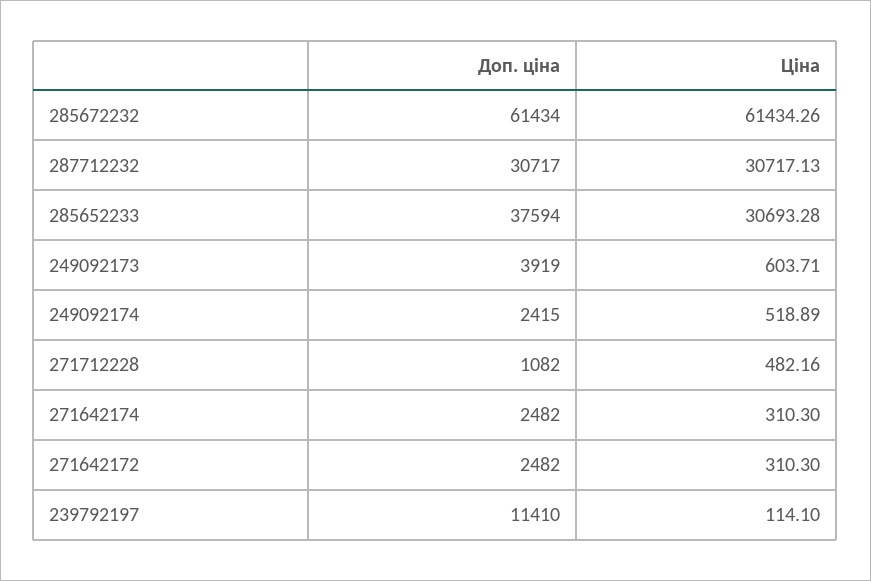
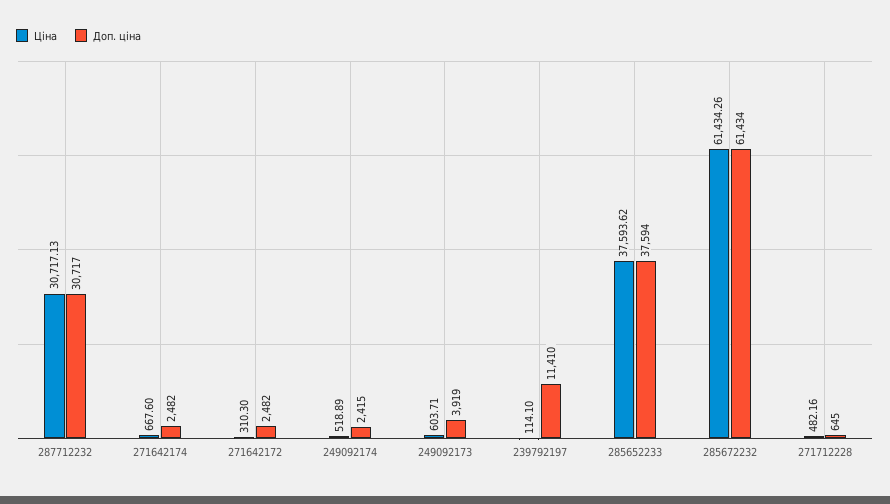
  {
    "Доп. ціна": {
      "285672232": 61434,
      "287712232": 30717,
      "285652233": 37594,
      "249092173": 3919,
      "249092174": 2415,
-     "271712228": 1082,
+     "271712228": 645,
      "271642174": 2482,
      "271642172": 2482,
      "239792197": 11410
    },
    "Ціна": {
      "285672232": 61434.26,
      "287712232": 30717.13,
-     "285652233": 30693.28,
+     "285652233": 37593.62,
      "249092173": 603.71,
      "249092174": 518.89,
      "271712228": 482.16,
-     "271642174": 310.3,
+     "271642174": 667.6,
      "271642172": 310.3,
      "239792197": 114.1
    }
  }

